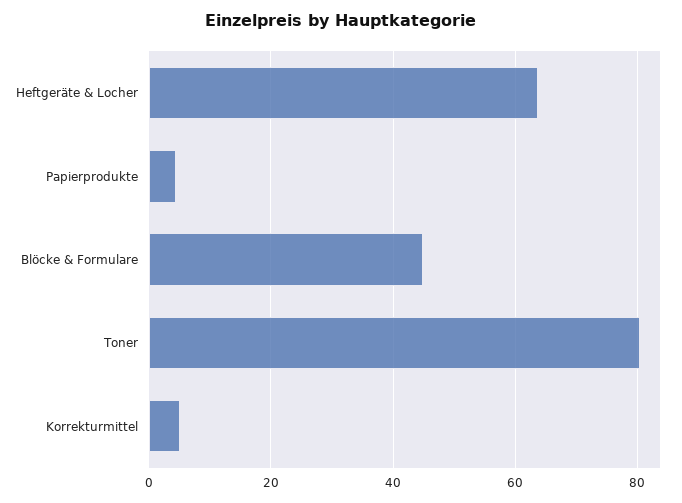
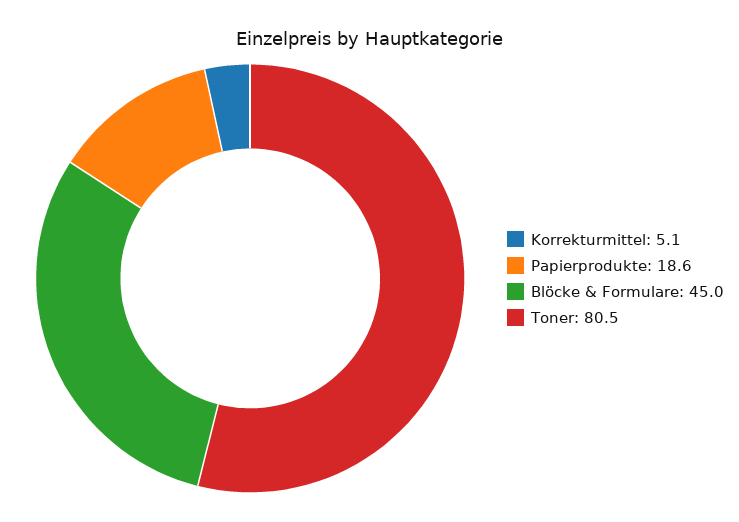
  {
-   "Heftgeräte & Locher": 64,
-   "Papierprodukte": 4,
+   "Papierprodukte": 18.6,
    "Blöcke & Formulare": 45,
    "Toner": 80.5,
    "Korrekturmittel": 5.1
  }

